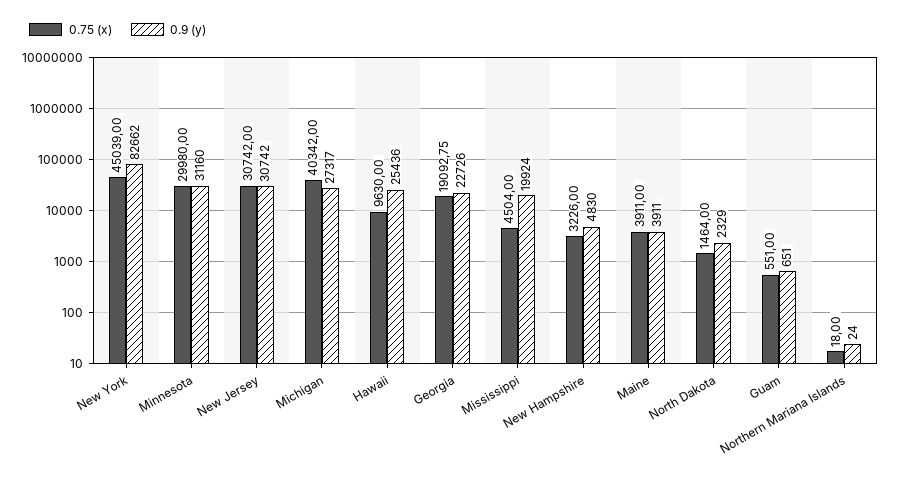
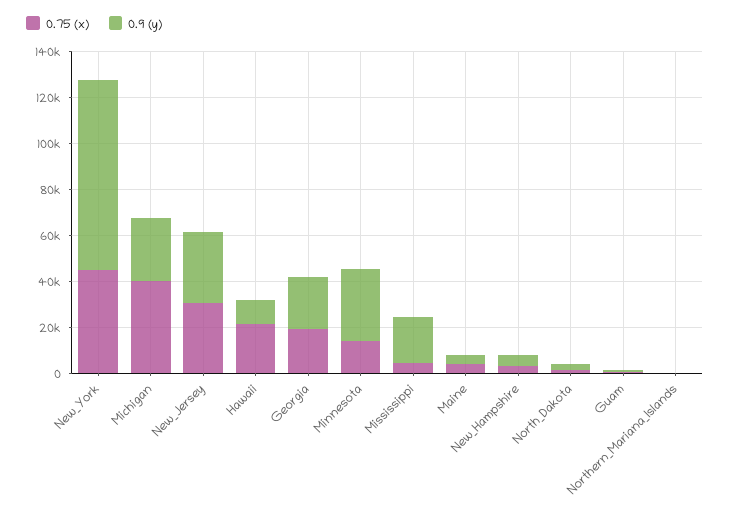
  {
    "0.75 (x)": {
      "New York": 45039,
-     "Minnesota": 29980,
+     "Minnesota": 15000,
      "New Jersey": 30742,
      "Michigan": 40342,
-     "Hawaii": 9630,
+     "Hawaii": 20000,
      "Georgia": 19092.75,
      "Mississippi": 4504,
      "New Hampshire": 3226,
      "Maine": 3911,
      "North Dakota": 1464,
      "Guam": 551,
      "Northern Mariana Islands": 18
    },
    "0.9 (y)": {
      "New York": 82662,
      "Minnesota": 31160,
      "New Jersey": 30742,
      "Michigan": 27317,
-     "Hawaii": 25436,
+     "Hawaii": 10000,
      "Georgia": 22726,
      "Mississippi": 19924,
      "New Hampshire": 4830,
      "Maine": 3911,
      "North Dakota": 2329,
      "Guam": 651,
      "Northern Mariana Islands": 24
    }
  }

